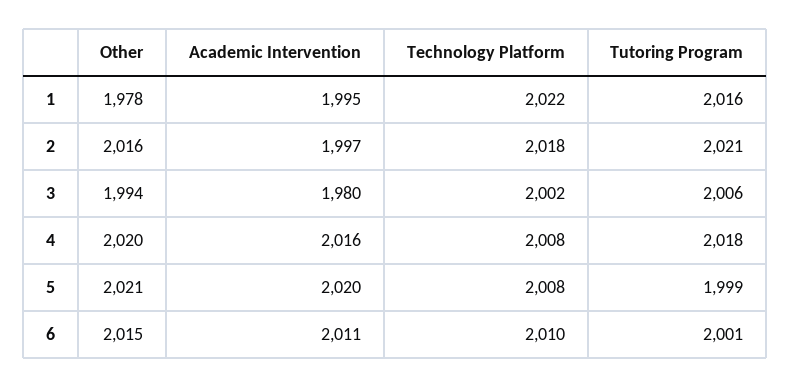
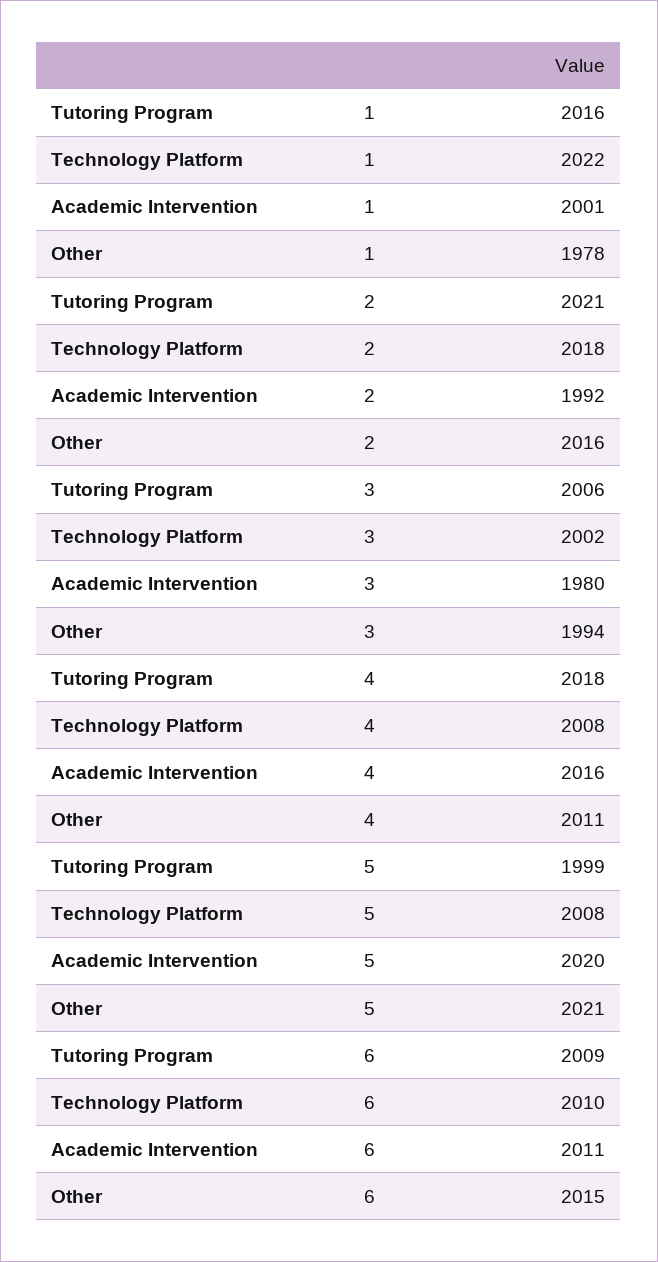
  {
    "Other": {
      "1": 1978,
      "2": 2016,
      "3": 1994,
-     "4": 2020,
+     "4": 2011,
      "5": 2021,
      "6": 2015
    },
    "Academic Intervention": {
-     "1": 1995,
+     "1": 2001,
-     "2": 1997,
+     "2": 1992,
      "3": 1980,
      "4": 2016,
      "5": 2020,
      "6": 2011
    },
    "Technology Platform": {
      "1": 2022,
      "2": 2018,
      "3": 2002,
      "4": 2008,
      "5": 2008,
      "6": 2010
    },
    "Tutoring Program": {
      "1": 2016,
      "2": 2021,
      "3": 2006,
      "4": 2018,
      "5": 1999,
-     "6": 2001
+     "6": 2009
    }
  }

